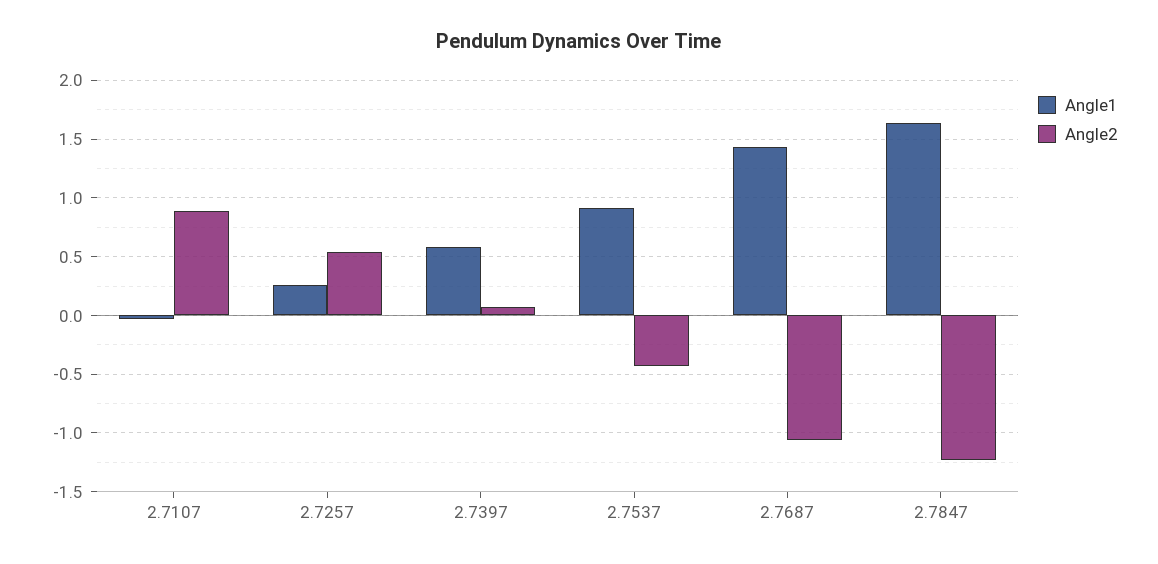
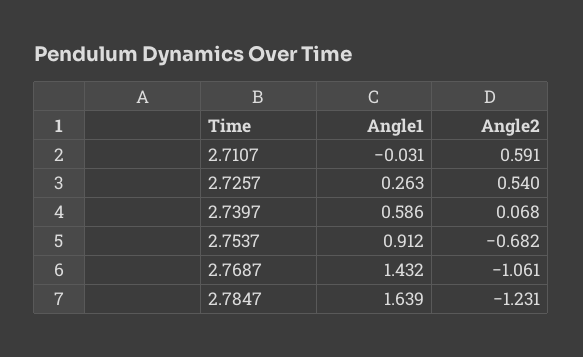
  {
    "Angle1": {
      "2.7107": -0.031,
      "2.7257": 0.263,
      "2.7397": 0.586,
      "2.7537": 0.912,
      "2.7687": 1.432,
      "2.7847": 1.639
    },
    "Angle2": {
-     "2.7107": 0.9,
+     "2.7107": 0.591,
      "2.7257": 0.54,
      "2.7397": 0.068,
-     "2.7537": -0.4,
+     "2.7537": -0.682,
      "2.7687": -1.061,
      "2.7847": -1.231
    }
  }

